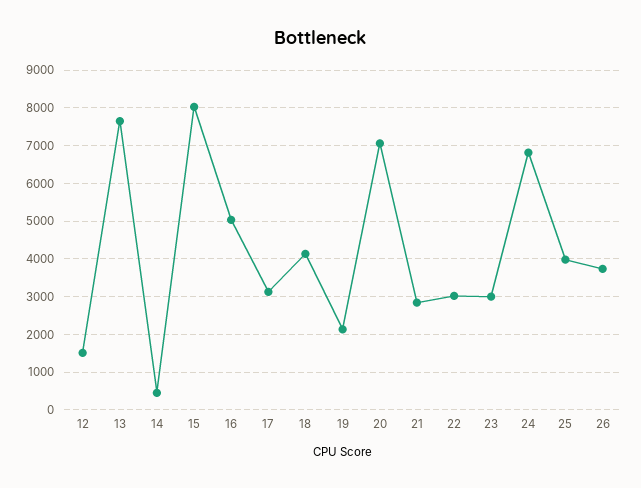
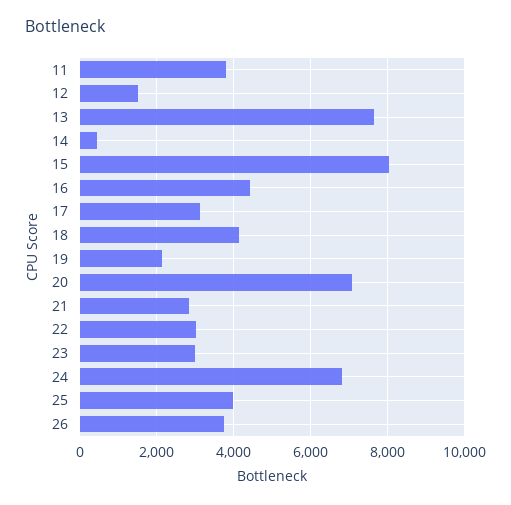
  {
    "12": 1600,
    "13": 7600,
    "14": 400,
    "15": 8000,
-   "16": 5000,
+   "16": 4400,
    "17": 3200,
    "18": 4200,
    "19": 2200,
    "20": 7000,
    "21": 2800,
    "22": 3000,
    "23": 3000,
    "24": 6800,
    "25": 4000,
-   "26": 3800
+   "26": 3800,
+   "11": 3800
  }

